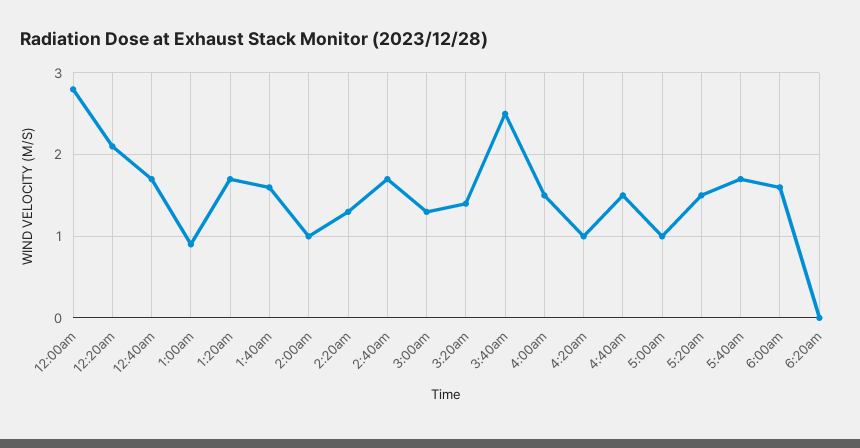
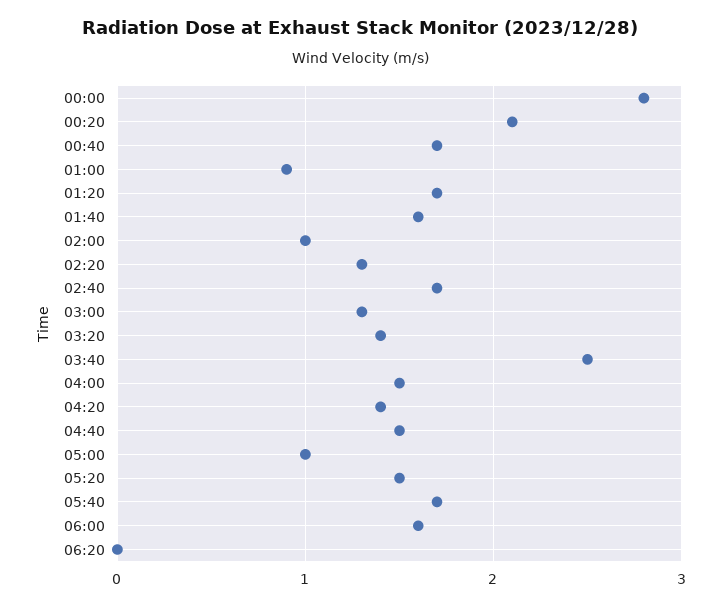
  {
    "12:00am": 2.8,
    "12:20am": 2.1,
    "12:40am": 1.7,
    "1:00am": 0.9,
    "1:20am": 1.7,
    "1:40am": 1.6,
    "2:00am": 1,
    "2:20am": 1.3,
    "2:40am": 1.7,
    "3:00am": 1.3,
    "3:20am": 1.4,
    "3:40am": 2.5,
    "4:00am": 1.5,
-   "4:20am": 1,
+   "4:20am": 1.4,
    "4:40am": 1.5,
    "5:00am": 1,
    "5:20am": 1.5,
    "5:40am": 1.7,
    "6:00am": 1.6,
    "6:20am": 0
  }

